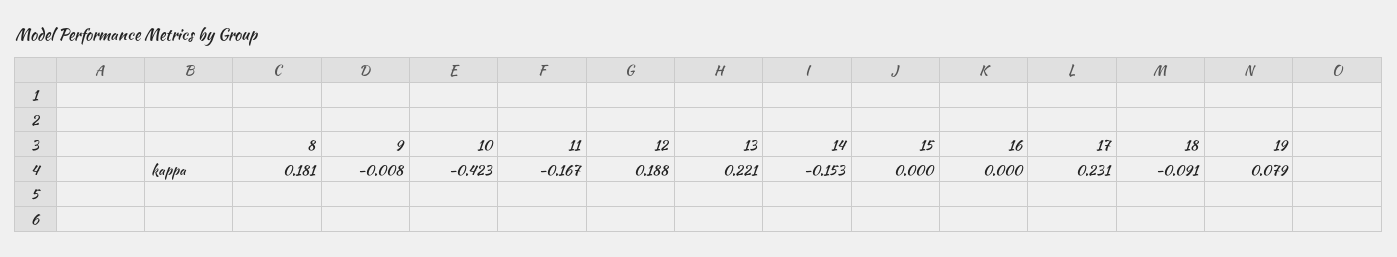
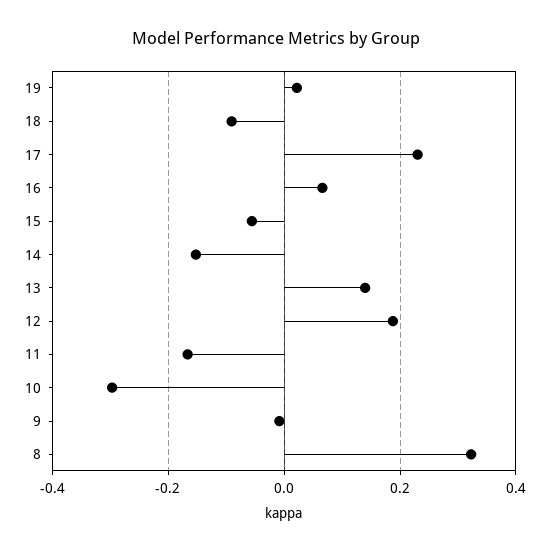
  {
-   "8": 0.181,
+   "8": 0.32,
    "9": -0.008,
-   "10": -0.423,
+   "10": -0.3,
    "11": -0.167,
    "12": 0.188,
-   "13": 0.221,
+   "13": 0.14,
    "14": -0.153,
-   "15": 0,
+   "15": -0.06,
-   "16": 0,
+   "16": 0.06,
    "17": 0.231,
    "18": -0.091,
-   "19": 0.079
+   "19": 0.02
  }

